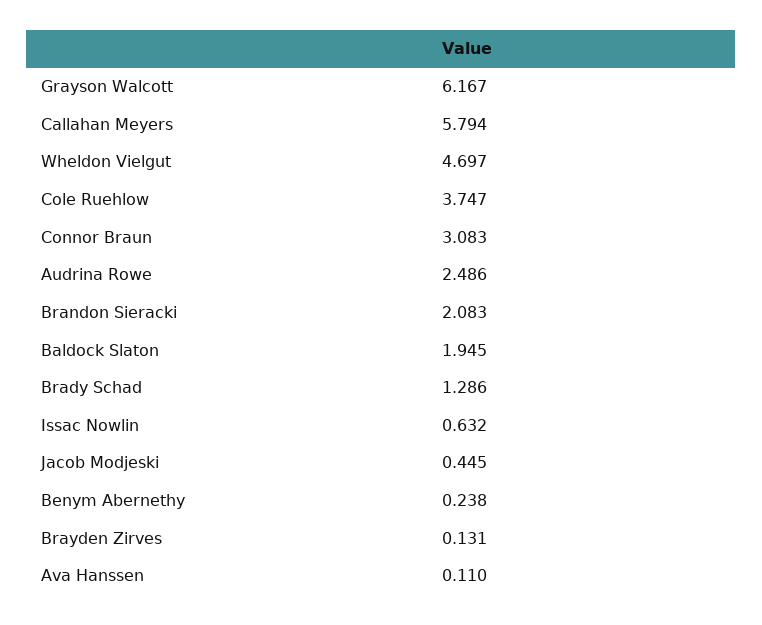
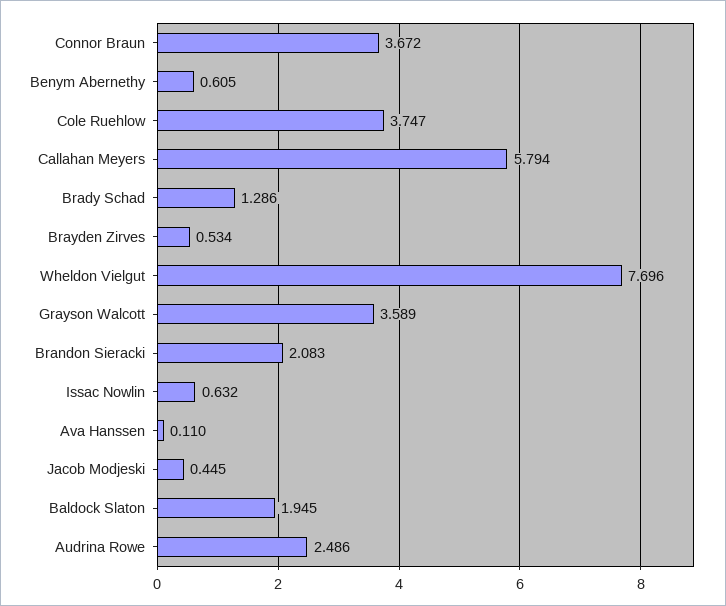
  {
-   "Grayson Walcott": 6.167,
+   "Grayson Walcott": 3.589,
    "Callahan Meyers": 5.794,
-   "Wheldon Vielgut": 4.697,
+   "Wheldon Vielgut": 7.696,
    "Cole Ruehlow": 3.747,
-   "Connor Braun": 3.083,
+   "Connor Braun": 3.672,
    "Audrina Rowe": 2.486,
    "Brandon Sieracki": 2.083,
    "Baldock Slaton": 1.945,
    "Brady Schad": 1.286,
    "Issac Nowlin": 0.632,
    "Jacob Modjeski": 0.445,
-   "Benym Abernethy": 0.238,
+   "Benym Abernethy": 0.605,
-   "Brayden Zirves": 0.131,
+   "Brayden Zirves": 0.534,
    "Ava Hanssen": 0.11
  }

